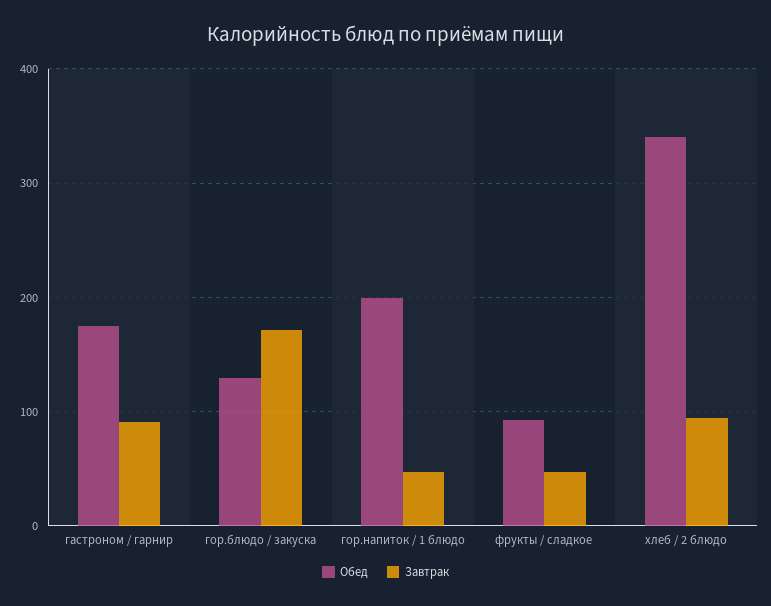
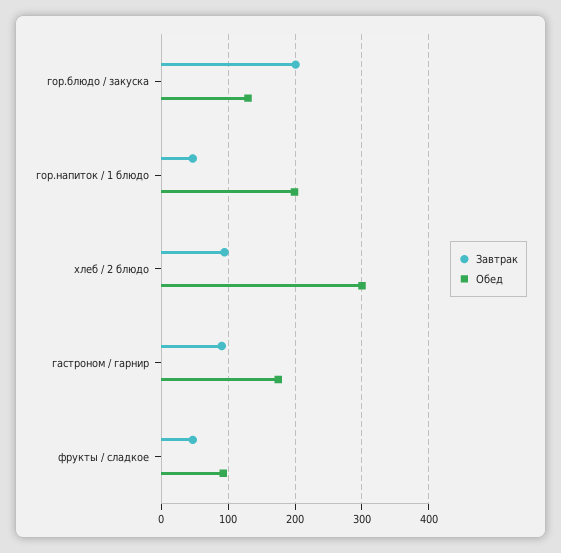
  {
    "Обед": {
      "гастроном / гарнир": 170,
      "гор.блюдо / закуска": 130,
      "гор.напиток / 1 блюдо": 200,
      "фрукты / сладкое": 90,
-     "хлеб / 2 блюдо": 340
+     "хлеб / 2 блюдо": 300
    },
    "Завтрак": {
      "гастроном / гарнир": 90,
-     "гор.блюдо / закуска": 170,
+     "гор.блюдо / закуска": 200,
      "гор.напиток / 1 блюдо": 50,
      "фрукты / сладкое": 50,
      "хлеб / 2 блюдо": 90
    }
  }

